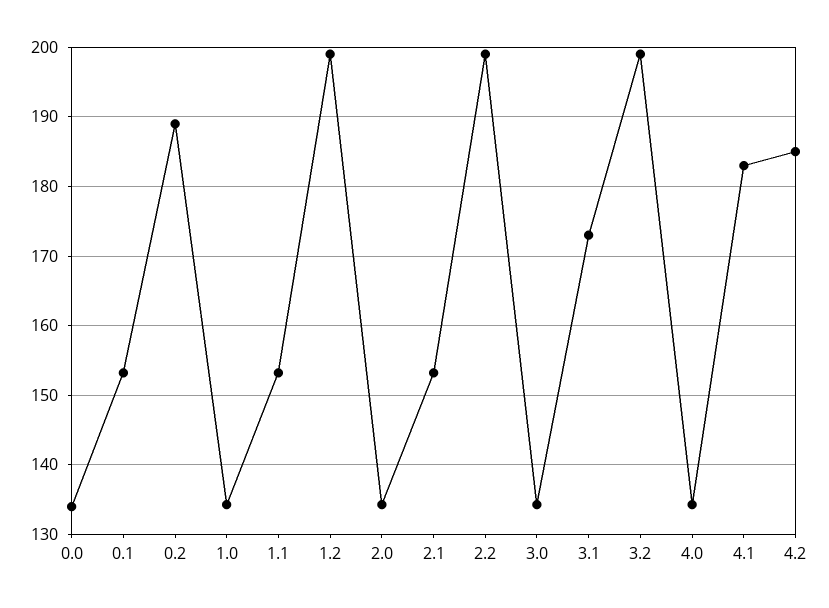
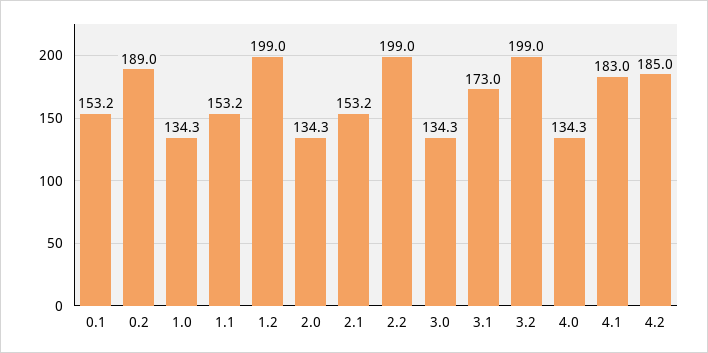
  {
-   "0.0": 134,
    "0.1": 153.2,
    "0.2": 189,
    "1.0": 134.3,
    "1.1": 153.2,
    "1.2": 199,
    "2.0": 134.3,
    "2.1": 153.2,
    "2.2": 199,
    "3.0": 134.3,
    "3.1": 173,
    "3.2": 199,
    "4.0": 134.3,
    "4.1": 183,
    "4.2": 185
  }

